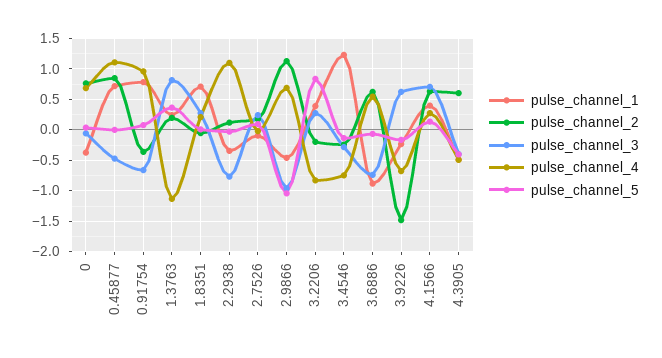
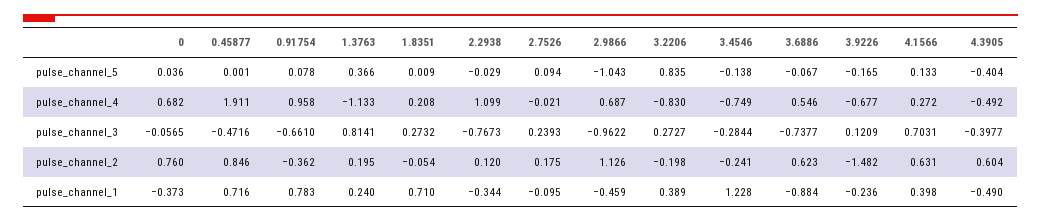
  {
    "pulse_channel_1": {
      "0": -0.373,
      "0.45877": 0.716,
      "0.91754": 0.783,
      "1.3763": 0.24,
      "1.8351": 0.71,
      "2.2938": -0.344,
      "2.7526": -0.095,
      "2.9866": -0.459,
      "3.2206": 0.389,
      "3.4546": 1.228,
      "3.6886": -0.884,
      "3.9226": -0.236,
      "4.1566": 0.398,
      "4.3905": -0.49
    },
    "pulse_channel_2": {
      "0": 0.76,
      "0.45877": 0.846,
      "0.91754": -0.362,
      "1.3763": 0.195,
      "1.8351": -0.054,
      "2.2938": 0.12,
      "2.7526": 0.175,
      "2.9866": 1.126,
      "3.2206": -0.198,
      "3.4546": -0.241,
      "3.6886": 0.623,
      "3.9226": -1.482,
      "4.1566": 0.631,
      "4.3905": 0.604
    },
    "pulse_channel_3": {
      "0": -0.0565,
      "0.45877": -0.4716,
      "0.91754": -0.661,
      "1.3763": 0.8141,
      "1.8351": 0.2732,
      "2.2938": -0.7673,
      "2.7526": 0.2393,
      "2.9866": -0.9622,
      "3.2206": 0.2727,
      "3.4546": -0.2844,
      "3.6886": -0.7377,
-     "3.9226": 0.6,
+     "3.9226": 0.1209,
      "4.1566": 0.7031,
      "4.3905": -0.3977
    },
    "pulse_channel_4": {
      "0": 0.682,
-     "0.45877": 1.1,
+     "0.45877": 1.911,
      "0.91754": 0.958,
      "1.3763": -1.133,
      "1.8351": 0.208,
      "2.2938": 1.099,
      "2.7526": -0.021,
      "2.9866": 0.687,
      "3.2206": -0.83,
      "3.4546": -0.749,
      "3.6886": 0.546,
      "3.9226": -0.677,
      "4.1566": 0.272,
      "4.3905": -0.492
    },
    "pulse_channel_5": {
      "0": 0.036,
      "0.45877": 0.001,
      "0.91754": 0.078,
      "1.3763": 0.366,
      "1.8351": 0.009,
      "2.2938": -0.029,
      "2.7526": 0.094,
      "2.9866": -1.043,
      "3.2206": 0.835,
      "3.4546": -0.138,
      "3.6886": -0.067,
      "3.9226": -0.165,
      "4.1566": 0.133,
      "4.3905": -0.404
    }
  }

